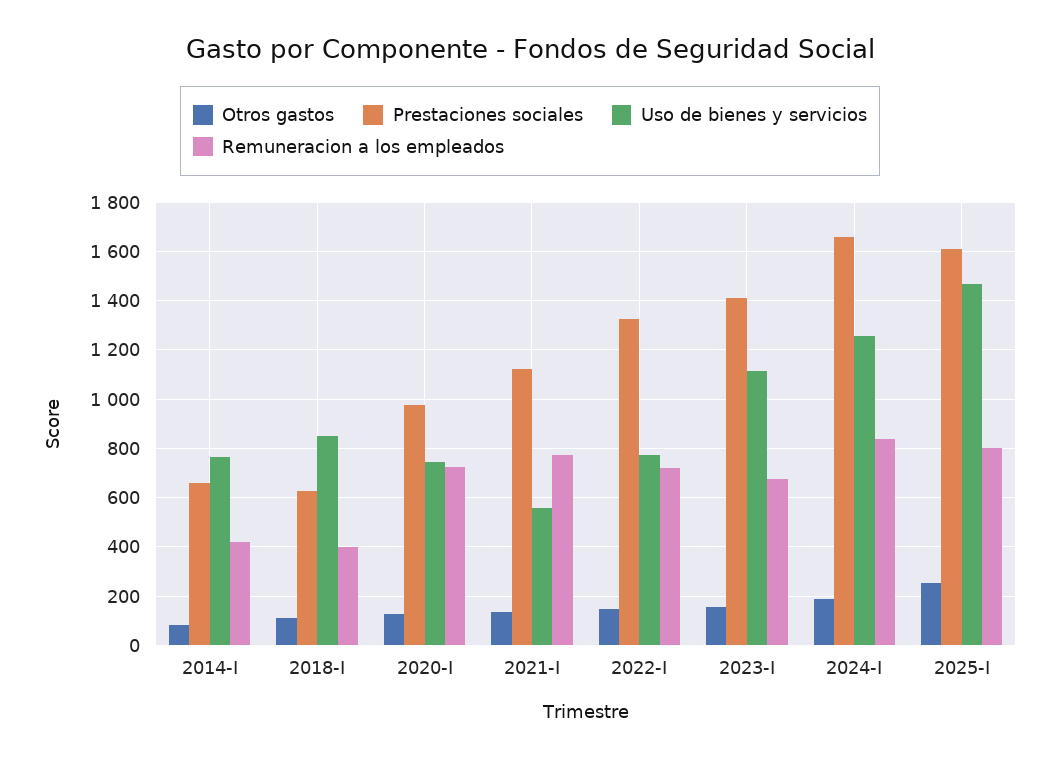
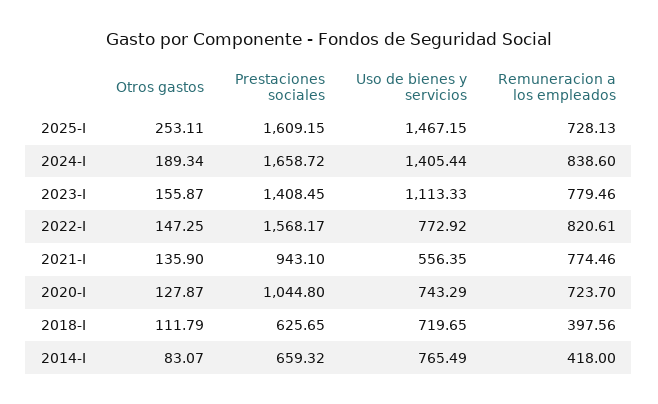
  {
    "Otros gastos": {
      "2014-I": 83.07,
      "2018-I": 111.79,
      "2020-I": 127.87,
      "2021-I": 135.9,
      "2022-I": 147.25,
      "2023-I": 155.87,
      "2024-I": 189.34,
      "2025-I": 253.11
    },
    "Prestaciones sociales": {
      "2014-I": 659.32,
      "2018-I": 625.65,
-     "2020-I": 975,
+     "2020-I": 1044.8,
-     "2021-I": 1125,
+     "2021-I": 943.1,
-     "2022-I": 1325,
+     "2022-I": 1568.17,
      "2023-I": 1408.45,
      "2024-I": 1658.72,
      "2025-I": 1609.15
    },
    "Uso de bienes y servicios": {
      "2014-I": 765.49,
-     "2018-I": 850,
+     "2018-I": 719.65,
      "2020-I": 743.29,
      "2021-I": 556.35,
      "2022-I": 772.92,
      "2023-I": 1113.33,
-     "2024-I": 1250,
+     "2024-I": 1405.44,
      "2025-I": 1467.15
    },
    "Remuneracion a los empleados": {
      "2014-I": 418,
      "2018-I": 397.56,
      "2020-I": 723.7,
      "2021-I": 774.46,
-     "2022-I": 725,
+     "2022-I": 820.61,
-     "2023-I": 675,
+     "2023-I": 779.46,
      "2024-I": 838.6,
-     "2025-I": 800
+     "2025-I": 728.13
    }
  }

